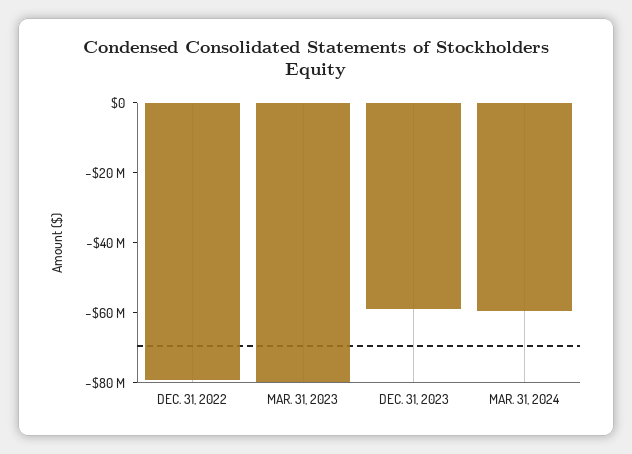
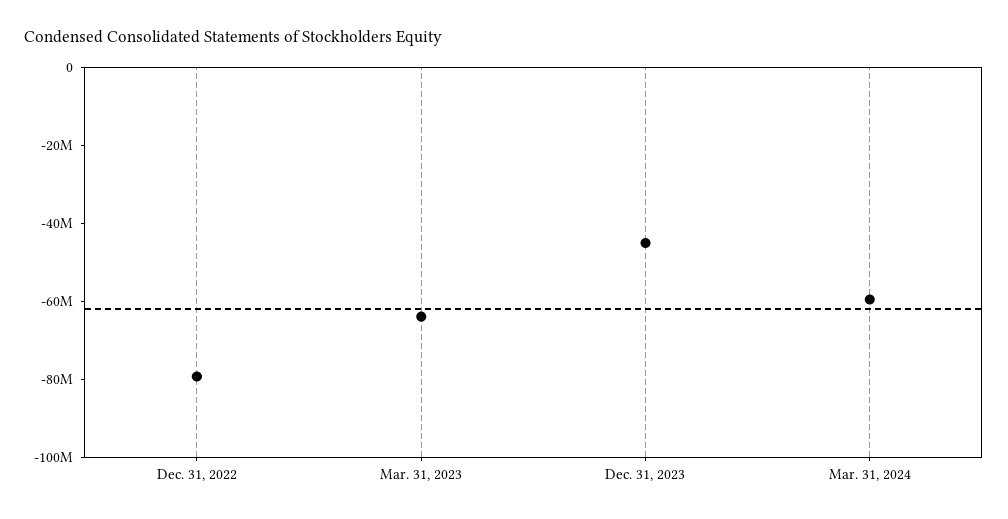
  {
    "DEC. 31, 2022": -80000000,
-   "MAR. 31, 2023": -80000000,
+   "MAR. 31, 2023": -65000000,
-   "DEC. 31, 2023": -60000000,
+   "DEC. 31, 2023": -45000000,
    "MAR. 31, 2024": -60000000
  }

